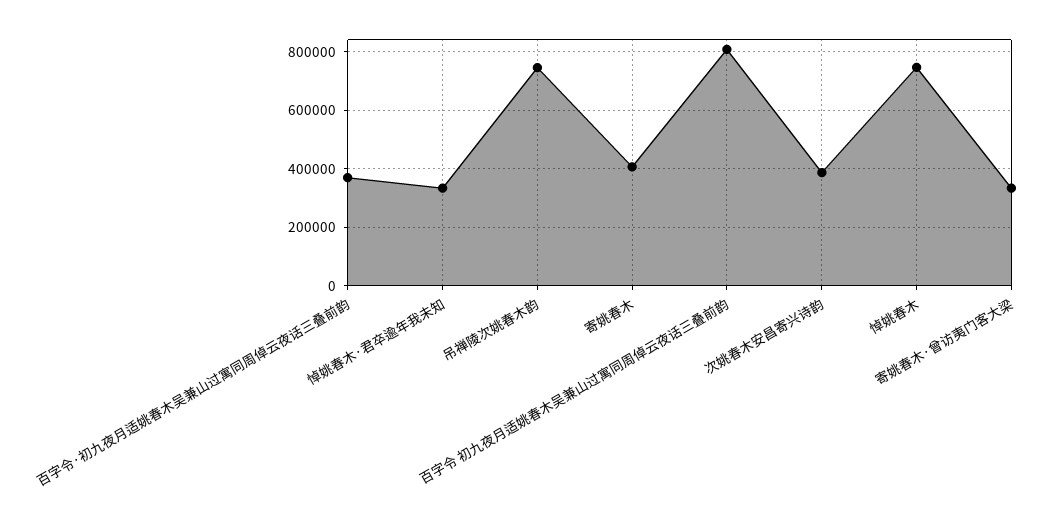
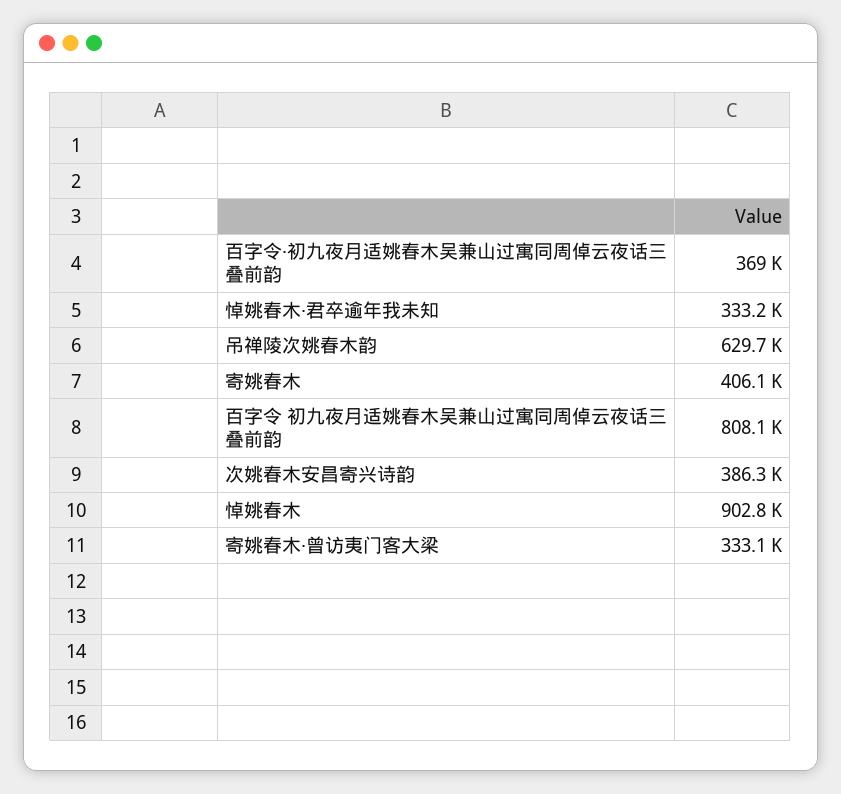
  {
    "百字令·初九夜月适姚春木吴兼山过寓同周倬云夜话三叠前韵": 369000,
    "悼姚春木·君卒逾年我未知": 333200,
-   "吊禅陵次姚春木韵": 750000,
+   "吊禅陵次姚春木韵": 629700,
    "寄姚春木": 406100,
    "百字令 初九夜月适姚春木吴兼山过寓同周倬云夜话三叠前韵": 808100,
    "次姚春木安昌寄兴诗韵": 386300,
-   "悼姚春木": 750000,
+   "悼姚春木": 902800,
    "寄姚春木·曾访夷门客大梁": 333100
  }

